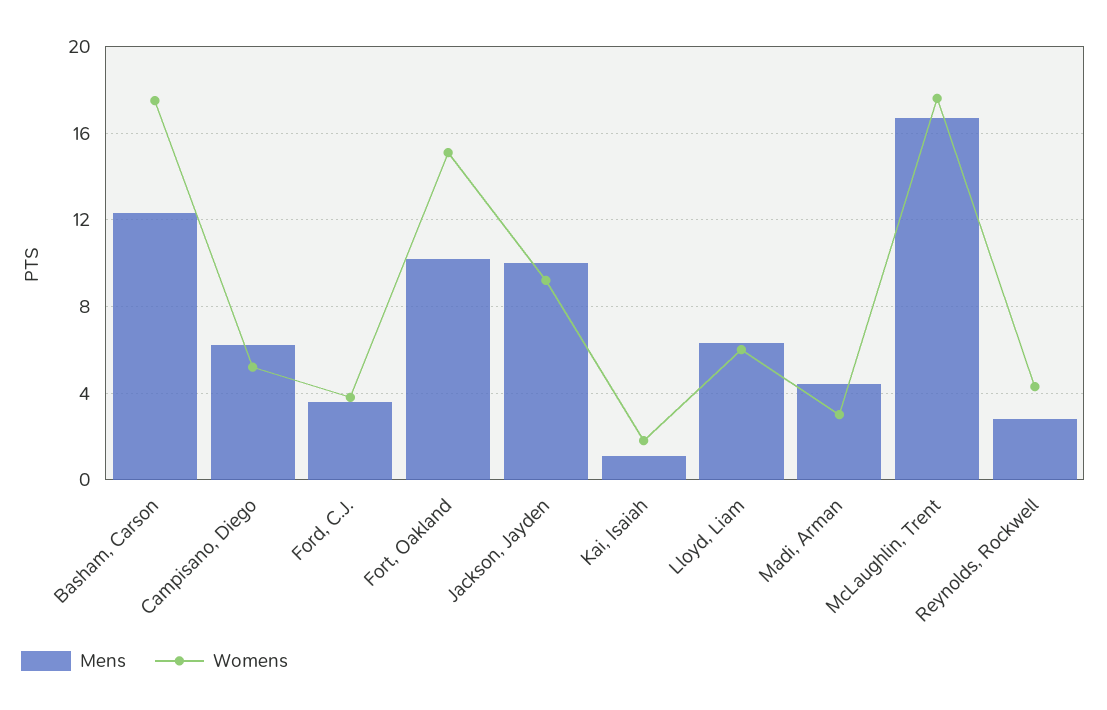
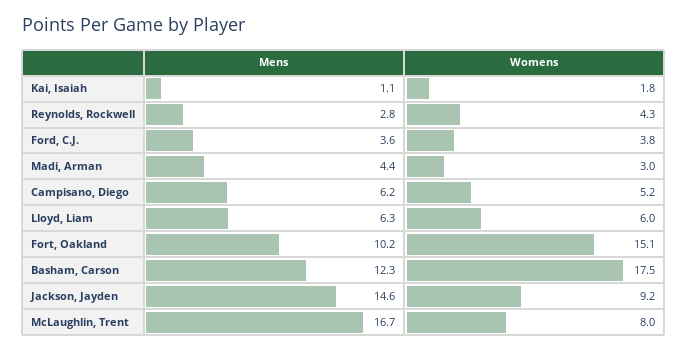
  {
    "Mens": {
      "Basham, Carson": 12.3,
      "Campisano, Diego": 6.2,
      "Ford, C.J.": 3.6,
      "Fort, Oakland": 10.2,
-     "Jackson, Jayden": 10,
+     "Jackson, Jayden": 14.6,
      "Kai, Isaiah": 1.1,
      "Lloyd, Liam": 6.3,
      "Madi, Arman": 4.4,
      "McLaughlin, Trent": 16.7,
      "Reynolds, Rockwell": 2.8
    },
    "Womens": {
      "Basham, Carson": 17.5,
      "Campisano, Diego": 5.2,
      "Ford, C.J.": 3.8,
      "Fort, Oakland": 15.1,
      "Jackson, Jayden": 9.2,
      "Kai, Isaiah": 1.8,
      "Lloyd, Liam": 6,
      "Madi, Arman": 3,
-     "McLaughlin, Trent": 17.5,
+     "McLaughlin, Trent": 8,
      "Reynolds, Rockwell": 4.3
    }
  }

